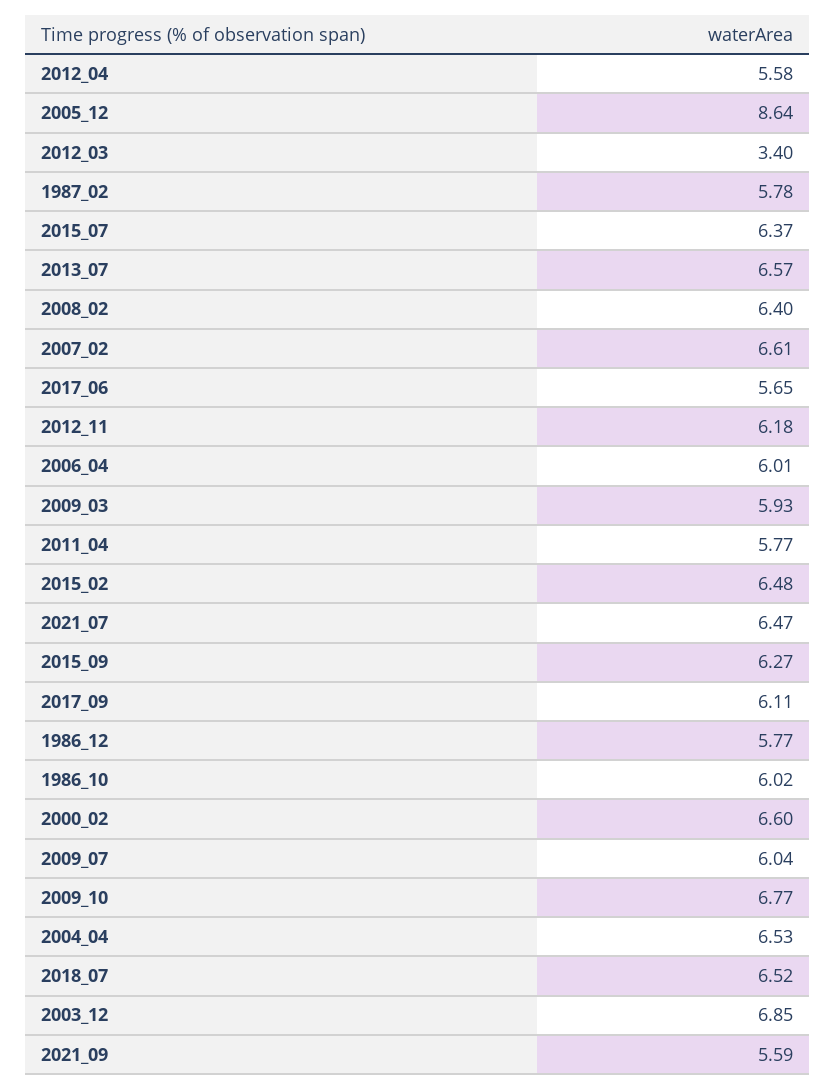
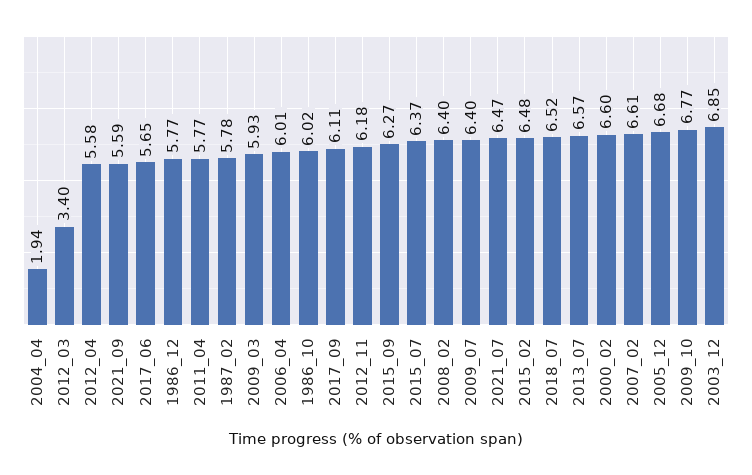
  {
    "2012_04": 5.58,
-   "2005_12": 8.64,
+   "2005_12": 6.68,
    "2012_03": 3.4,
    "1987_02": 5.78,
    "2015_07": 6.37,
    "2013_07": 6.57,
    "2008_02": 6.4,
    "2007_02": 6.61,
    "2017_06": 5.65,
    "2012_11": 6.18,
    "2006_04": 6.01,
    "2009_03": 5.93,
    "2011_04": 5.77,
    "2015_02": 6.48,
    "2021_07": 6.47,
    "2015_09": 6.27,
    "2017_09": 6.11,
    "1986_12": 5.77,
    "1986_10": 6.02,
    "2000_02": 6.6,
-   "2009_07": 6.04,
+   "2009_07": 6.4,
    "2009_10": 6.77,
-   "2004_04": 6.53,
+   "2004_04": 1.94,
    "2018_07": 6.52,
    "2003_12": 6.85,
    "2021_09": 5.59
  }

